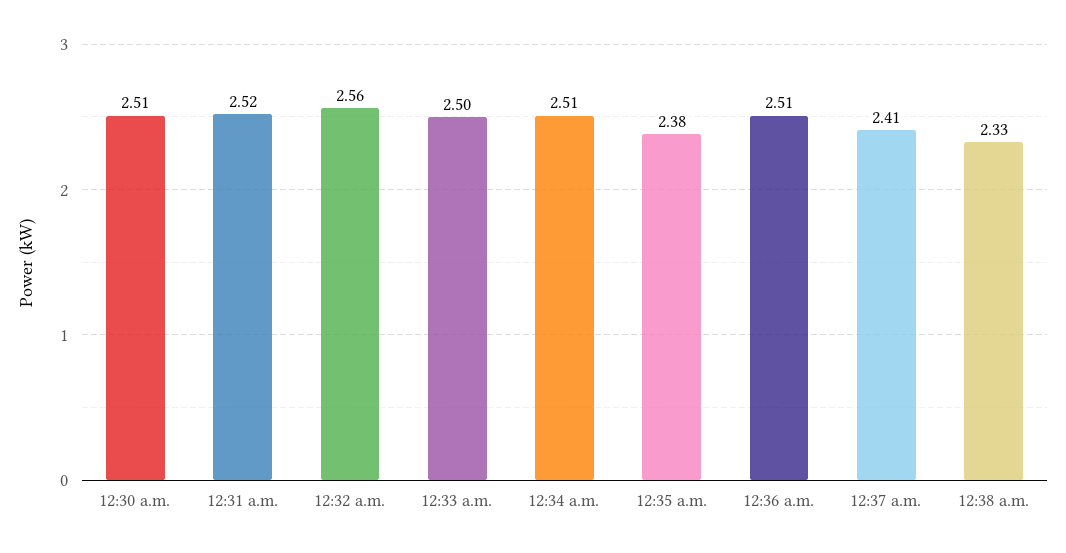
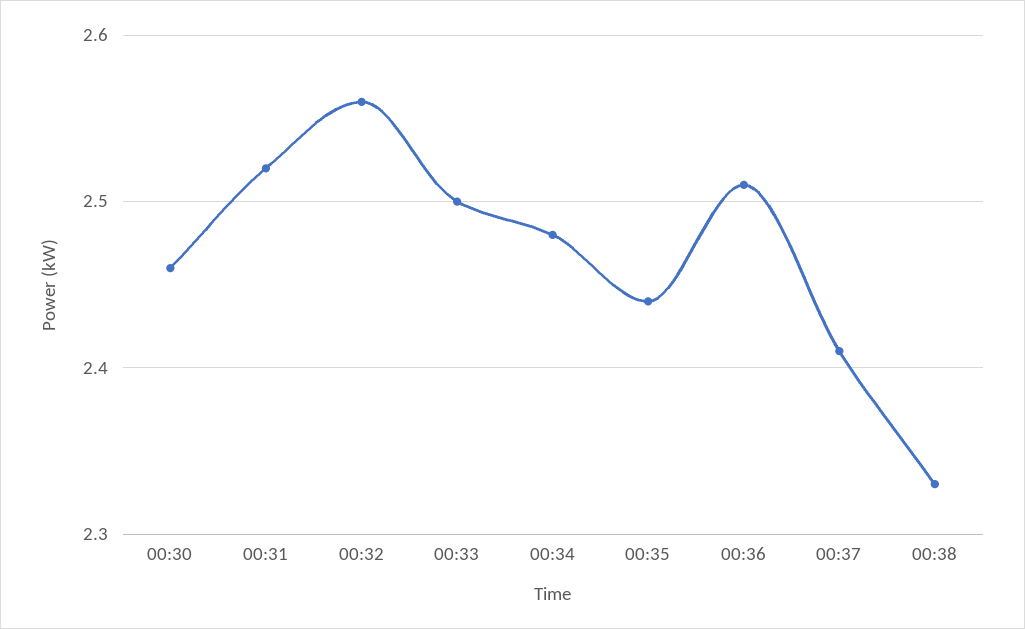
  {
-   "12:30 a.m.": 2.51,
+   "12:30 a.m.": 2.46,
    "12:31 a.m.": 2.52,
    "12:32 a.m.": 2.56,
    "12:33 a.m.": 2.5,
-   "12:34 a.m.": 2.51,
+   "12:34 a.m.": 2.48,
-   "12:35 a.m.": 2.38,
+   "12:35 a.m.": 2.44,
    "12:36 a.m.": 2.51,
    "12:37 a.m.": 2.41,
    "12:38 a.m.": 2.33
  }

